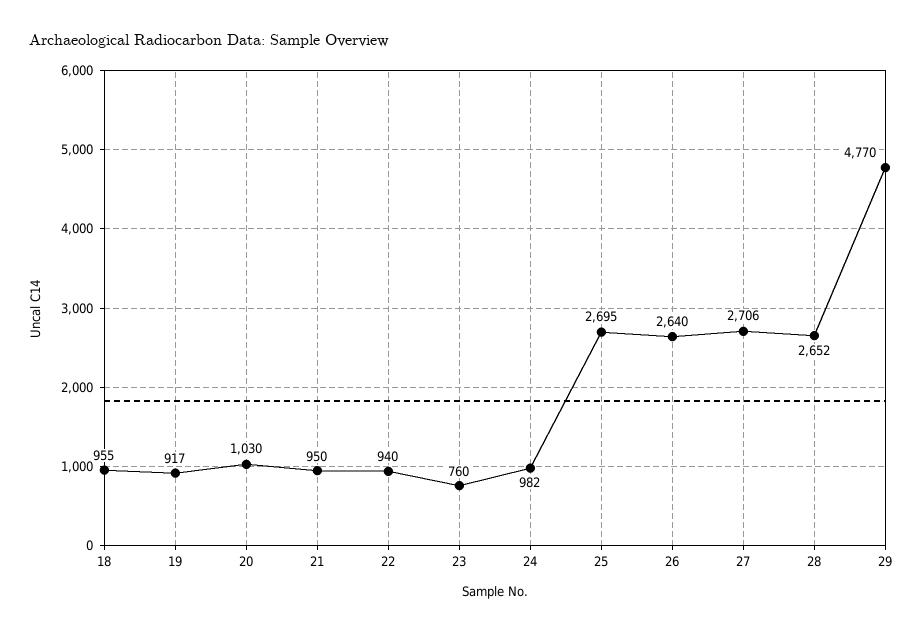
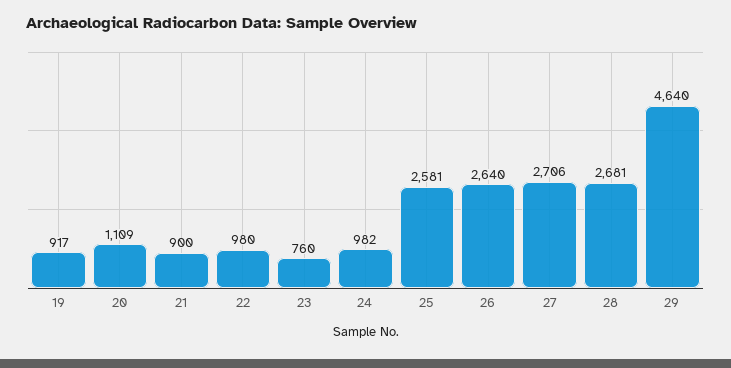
  {
-   "18": 955,
    "19": 917,
-   "20": 1030,
+   "20": 1109,
-   "21": 950,
+   "21": 900,
-   "22": 940,
+   "22": 980,
    "23": 760,
    "24": 982,
-   "25": 2695,
+   "25": 2581,
    "26": 2640,
    "27": 2706,
-   "28": 2652,
+   "28": 2681,
-   "29": 4770
+   "29": 4640
  }

